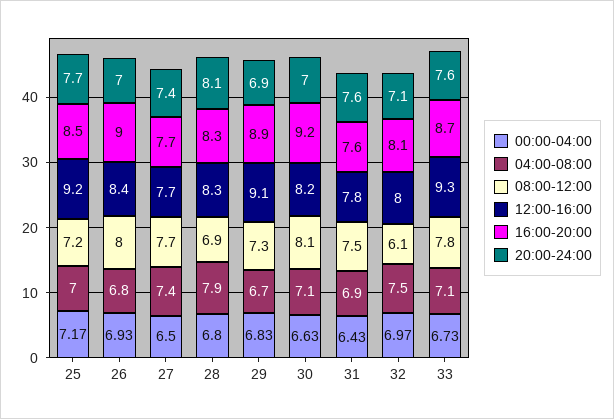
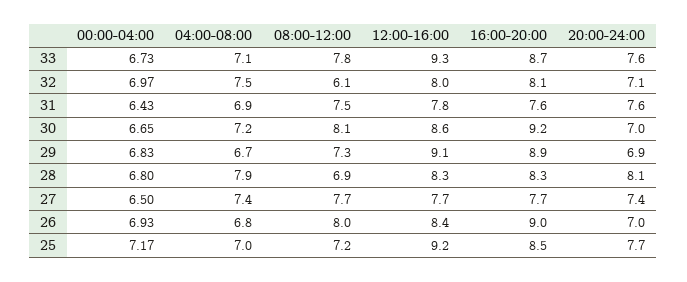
  {
    "00:00-04:00": {
      "25": 7.17,
      "26": 6.93,
      "27": 6.5,
      "28": 6.8,
      "29": 6.83,
-     "30": 6.63,
+     "30": 6.65,
      "31": 6.43,
      "32": 6.97,
      "33": 6.73
    },
    "04:00-08:00": {
      "25": 7,
      "26": 6.8,
      "27": 7.4,
      "28": 7.9,
      "29": 6.7,
-     "30": 7.1,
+     "30": 7.2,
      "31": 6.9,
      "32": 7.5,
      "33": 7.1
    },
    "08:00-12:00": {
      "25": 7.2,
      "26": 8,
      "27": 7.7,
      "28": 6.9,
      "29": 7.3,
      "30": 8.1,
      "31": 7.5,
      "32": 6.1,
      "33": 7.8
    },
    "12:00-16:00": {
      "25": 9.2,
      "26": 8.4,
      "27": 7.7,
      "28": 8.3,
      "29": 9.1,
-     "30": 8.2,
+     "30": 8.6,
      "31": 7.8,
      "32": 8,
      "33": 9.3
    },
    "16:00-20:00": {
      "25": 8.5,
      "26": 9,
      "27": 7.7,
      "28": 8.3,
      "29": 8.9,
      "30": 9.2,
      "31": 7.6,
      "32": 8.1,
      "33": 8.7
    },
    "20:00-24:00": {
      "25": 7.7,
      "26": 7,
      "27": 7.4,
      "28": 8.1,
      "29": 6.9,
      "30": 7,
      "31": 7.6,
      "32": 7.1,
      "33": 7.6
    }
  }

